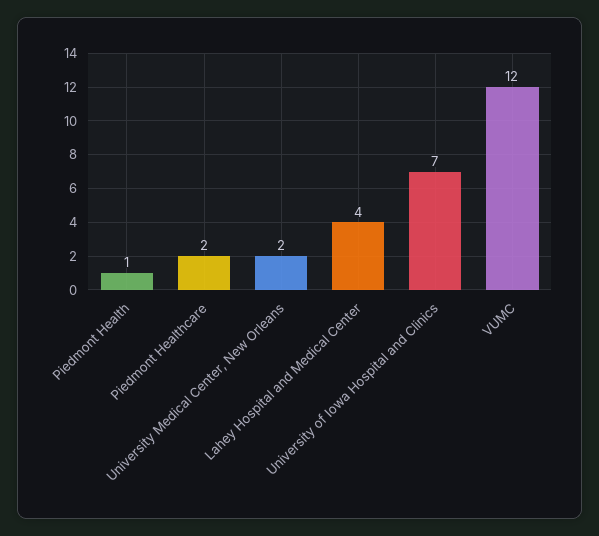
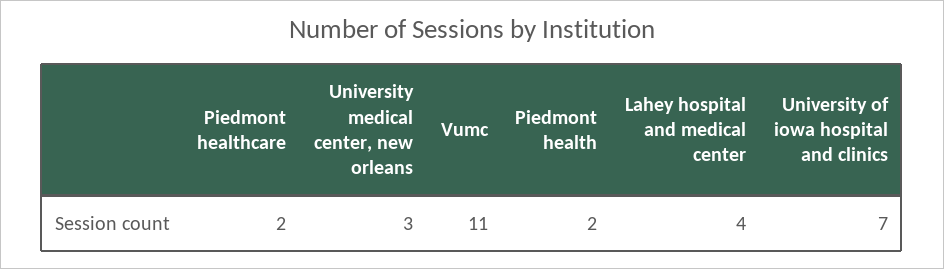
  {
-   "Piedmont Health": 1,
+   "Piedmont Health": 2,
    "Piedmont Healthcare": 2,
-   "University Medical Center, New Orleans": 2,
+   "University Medical Center, New Orleans": 3,
    "Lahey Hospital and Medical Center": 4,
    "University of Iowa Hospital and Clinics": 7,
-   "VUMC": 12
+   "VUMC": 11
  }

